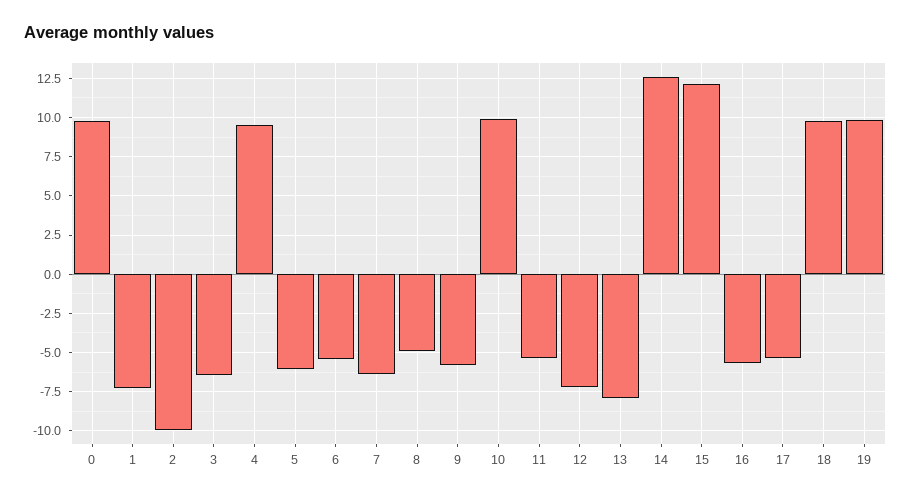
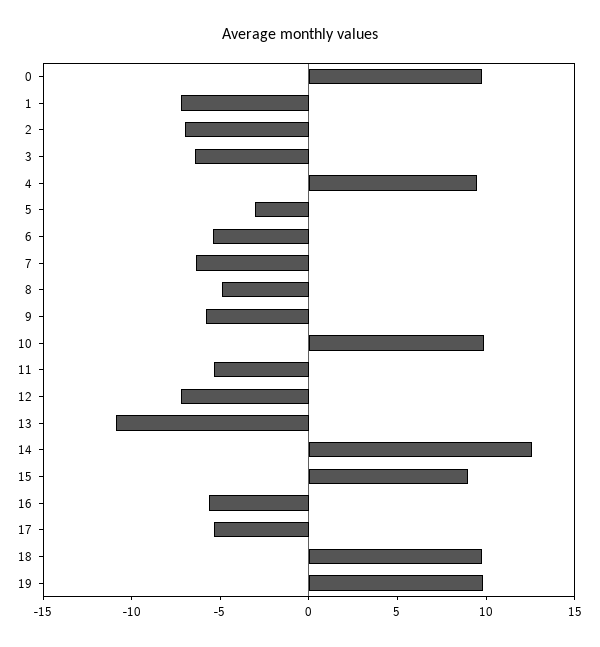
  {
    "0": 10,
    "1": -7.5,
-   "2": -10,
+   "2": -7,
    "3": -6.5,
    "4": 9.5,
-   "5": -6,
+   "5": -3,
    "6": -5.5,
    "7": -6.5,
    "8": -5,
    "9": -6,
    "10": 10,
    "11": -5.5,
    "12": -7,
-   "13": -8,
+   "13": -11,
    "14": 12.5,
-   "15": 12,
+   "15": 9,
    "16": -5.5,
    "17": -5.5,
    "18": 10,
    "19": 10
  }

